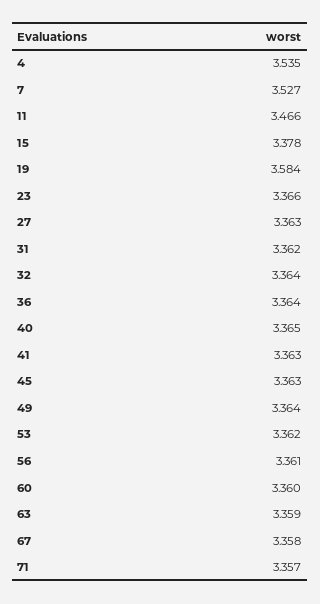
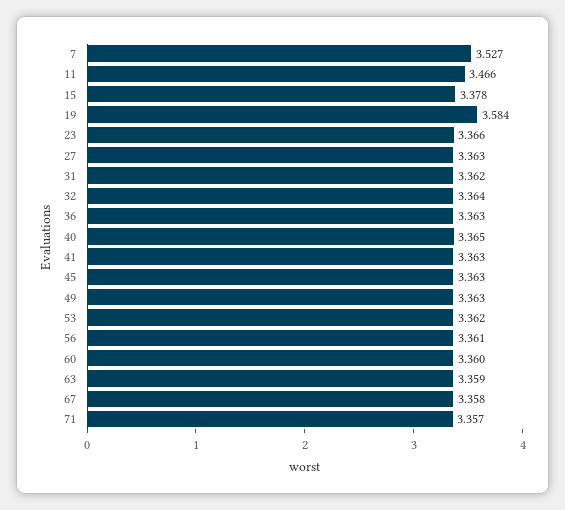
  {
-   "4": 3.535,
    "7": 3.527,
    "11": 3.466,
    "15": 3.378,
    "19": 3.584,
    "23": 3.366,
    "27": 3.363,
    "31": 3.362,
    "32": 3.364,
-   "36": 3.364,
+   "36": 3.363,
    "40": 3.365,
    "41": 3.363,
    "45": 3.363,
-   "49": 3.364,
+   "49": 3.363,
    "53": 3.362,
    "56": 3.361,
    "60": 3.36,
    "63": 3.359,
    "67": 3.358,
    "71": 3.357
  }

